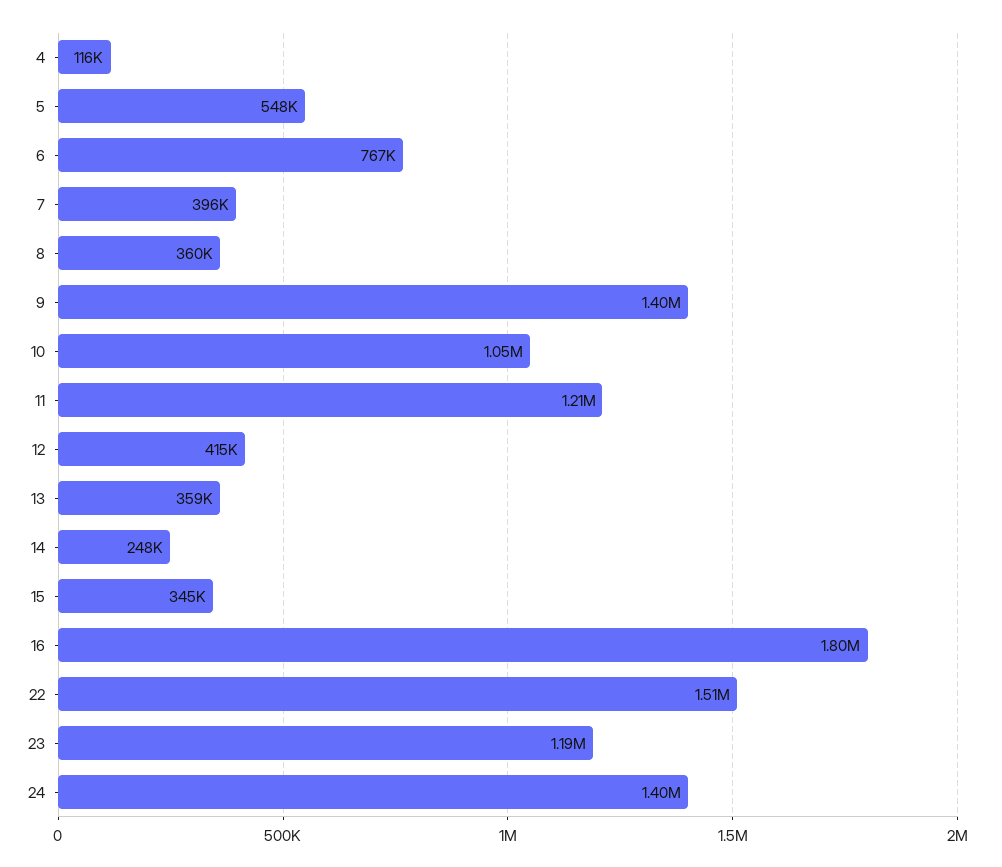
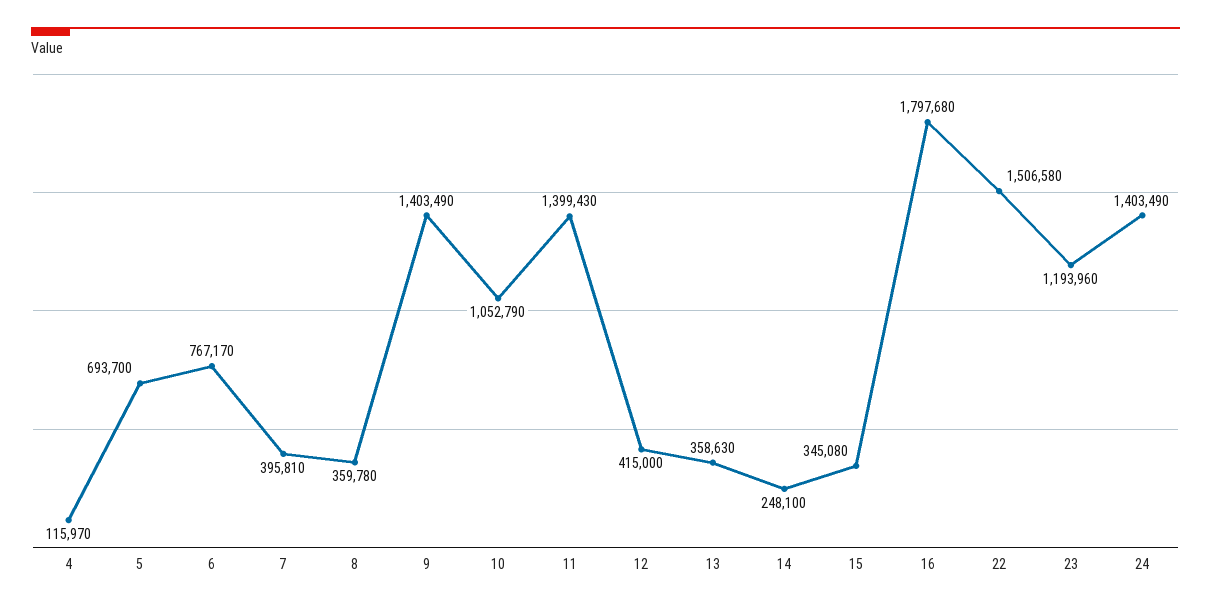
  {
    "4": 115970,
-   "5": 548000,
+   "5": 693700,
    "6": 767170,
    "7": 395810,
    "8": 359780,
    "9": 1403490,
    "10": 1052790,
-   "11": 1210000,
+   "11": 1399430,
    "12": 415000,
    "13": 358630,
    "14": 248100,
    "15": 345080,
    "16": 1797680,
    "22": 1506580,
    "23": 1193960,
    "24": 1403490
  }

